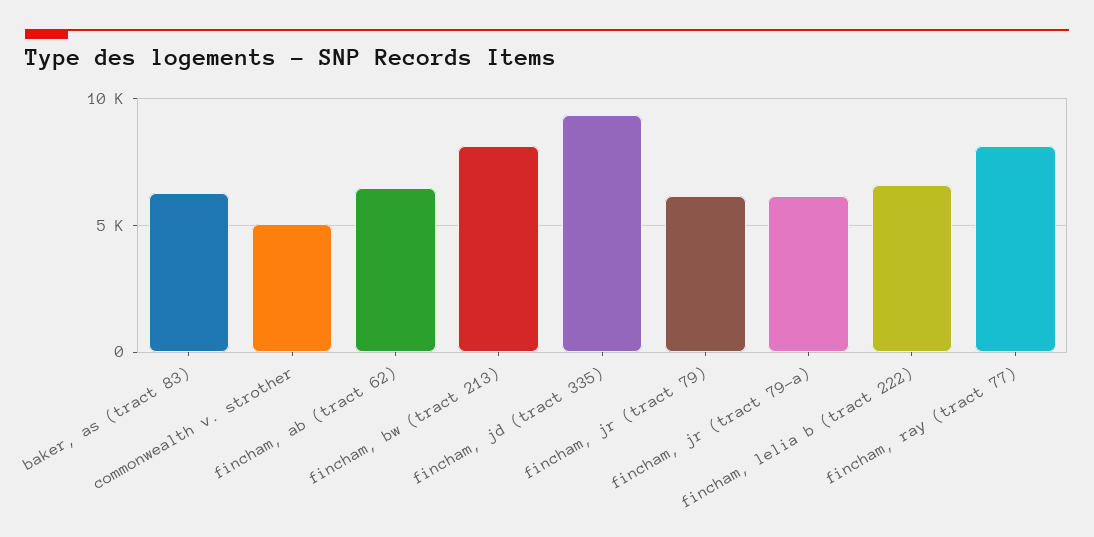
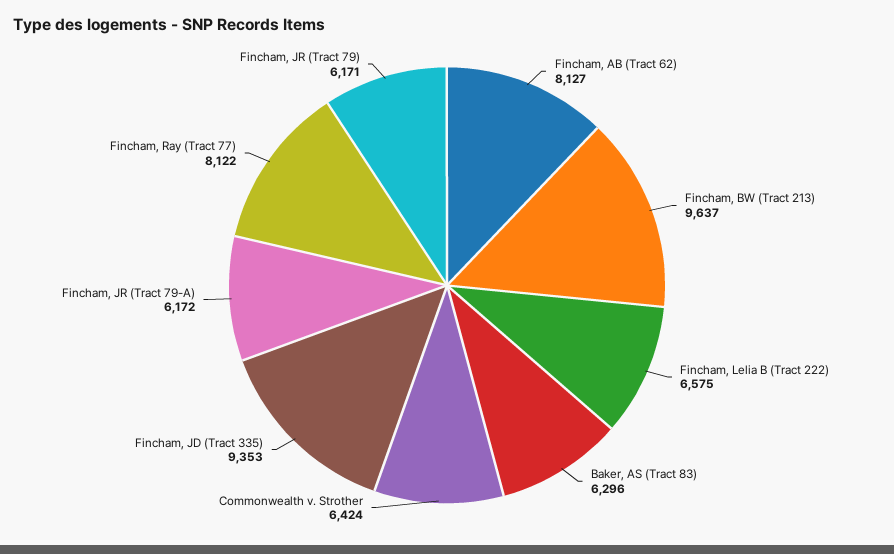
  {
    "baker, as (tract 83)": 6296,
-   "commonwealth v. strother": 5000,
+   "commonwealth v. strother": 6424,
-   "fincham, ab (tract 62)": 6500,
+   "fincham, ab (tract 62)": 8127,
-   "fincham, bw (tract 213)": 8000,
+   "fincham, bw (tract 213)": 9637,
    "fincham, jd (tract 335)": 9353,
    "fincham, jr (tract 79)": 6171,
    "fincham, jr (tract 79-a)": 6172,
    "fincham, lelia b (tract 222)": 6575,
    "fincham, ray (tract 77)": 8122
  }

